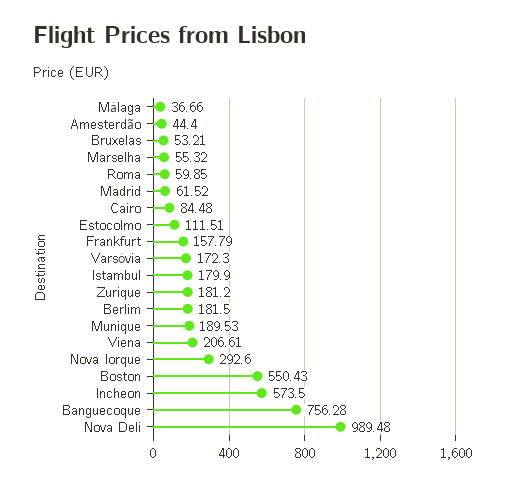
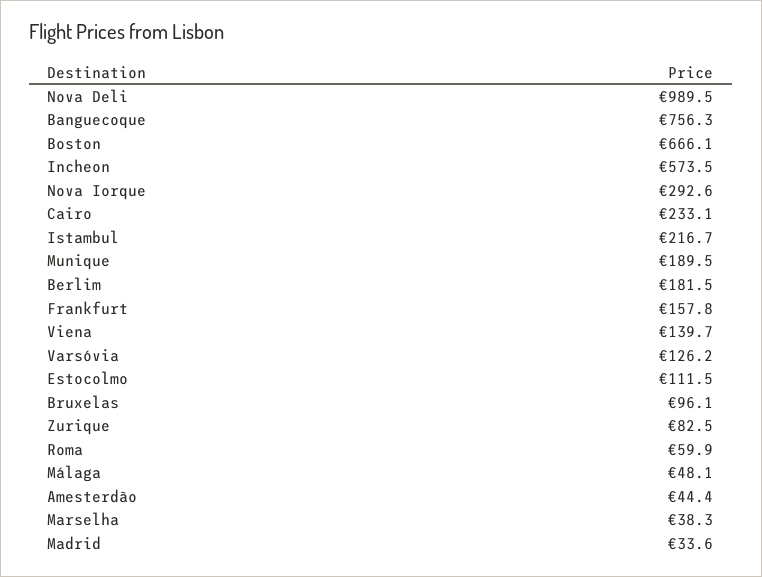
  {
-   "Málaga": 36.66,
+   "Málaga": 48.1,
    "Amesterdão": 44.4,
-   "Bruxelas": 53.21,
+   "Bruxelas": 96.1,
-   "Marselha": 55.32,
+   "Marselha": 38.3,
    "Roma": 59.85,
-   "Madrid": 61.52,
+   "Madrid": 33.6,
-   "Cairo": 84.48,
+   "Cairo": 233.1,
    "Estocolmo": 111.51,
    "Frankfurt": 157.79,
-   "Varsóvia": 172.3,
+   "Varsóvia": 126.2,
-   "Istambul": 179.9,
+   "Istambul": 216.7,
-   "Zurique": 181.2,
+   "Zurique": 82.5,
    "Berlim": 181.5,
    "Munique": 189.53,
-   "Viena": 206.61,
+   "Viena": 139.7,
    "Nova Iorque": 292.6,
-   "Boston": 550.43,
+   "Boston": 666.1,
    "Incheon": 573.5,
    "Banguecoque": 756.28,
    "Nova Deli": 989.48
  }

